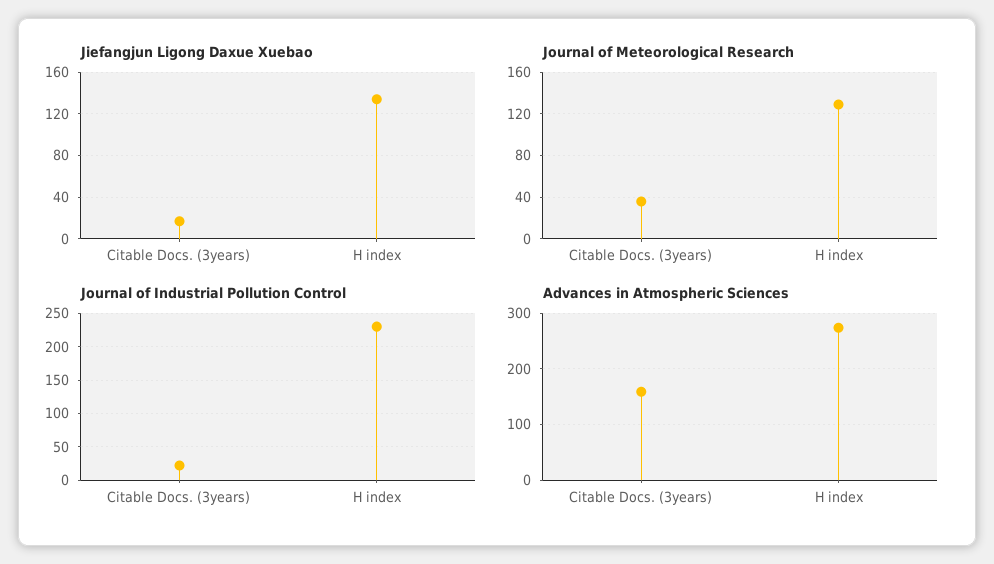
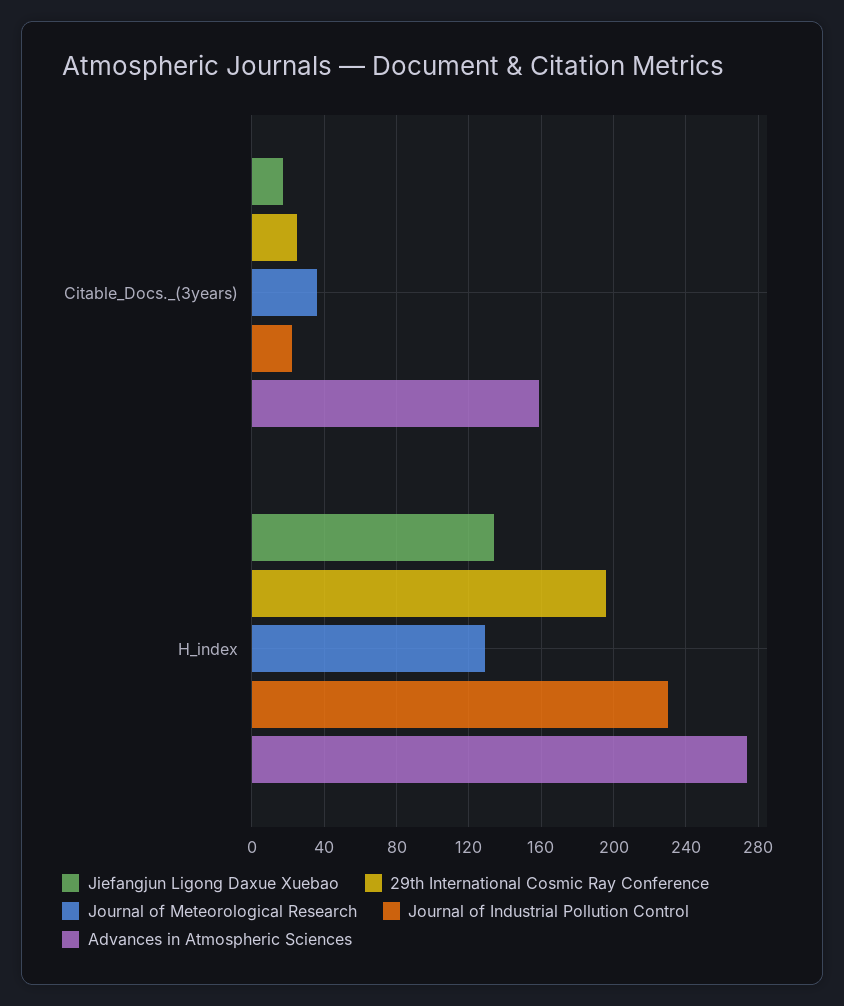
  {
    "Jiefangjun Ligong Daxue Xuebao": {
      "Citable Docs. (3years)": 15,
      "H index": 135
    },
    "Journal of Meteorological Research": {
      "Citable Docs. (3years)": 35,
      "H index": 130
    },
    "Journal of Industrial Pollution Control": {
      "Citable Docs. (3years)": 20,
      "H index": 230
    },
    "Advances in Atmospheric Sciences": {
      "Citable Docs. (3years)": 160,
      "H index": 275
-   }
+   },
+   "29th International Cosmic Ray Conference": {
+     "Citable Docs. (3years)": 25,
+     "H index": 195
+   }
  }

